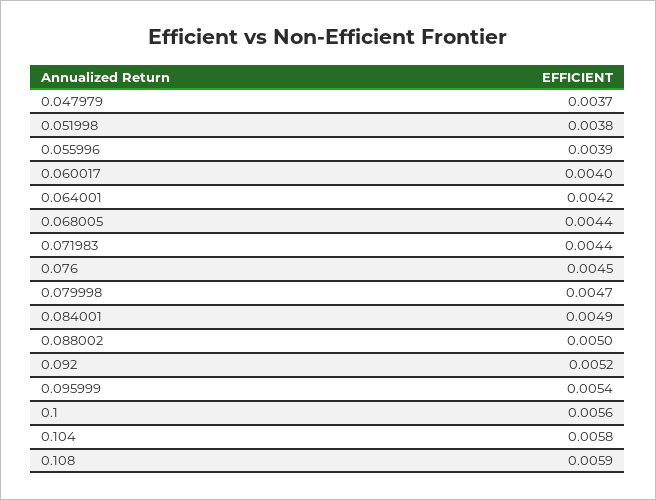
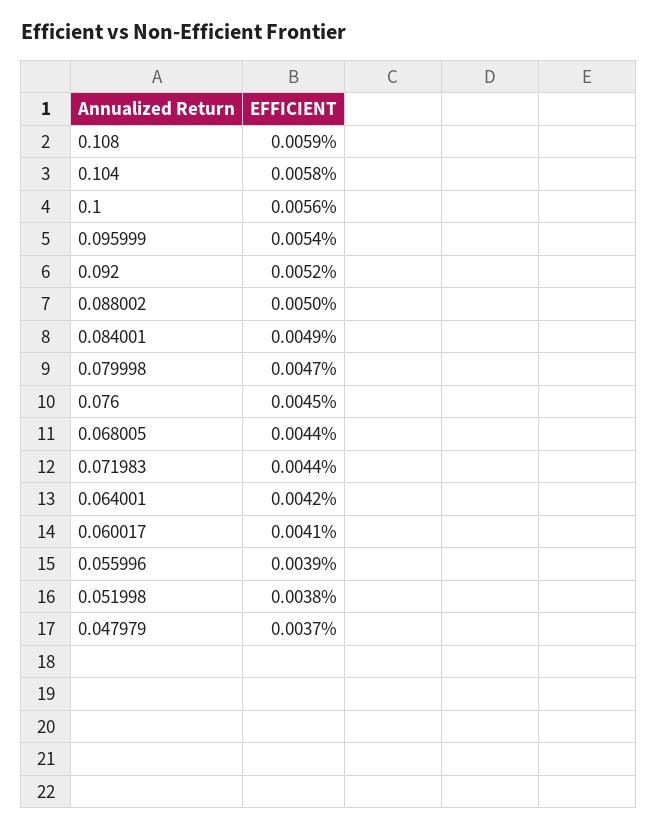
  {
    "0.047979": 0.0037,
    "0.051998": 0.0038,
    "0.055996": 0.0039,
-   "0.060017": 0.004,
+   "0.060017": 0.0041,
    "0.064001": 0.0042,
    "0.068005": 0.0044,
    "0.071983": 0.0044,
    "0.076": 0.0045,
    "0.079998": 0.0047,
    "0.084001": 0.0049,
    "0.088002": 0.005,
    "0.092": 0.0052,
    "0.095999": 0.0054,
    "0.1": 0.0056,
    "0.104": 0.0058,
    "0.108": 0.0059
  }

